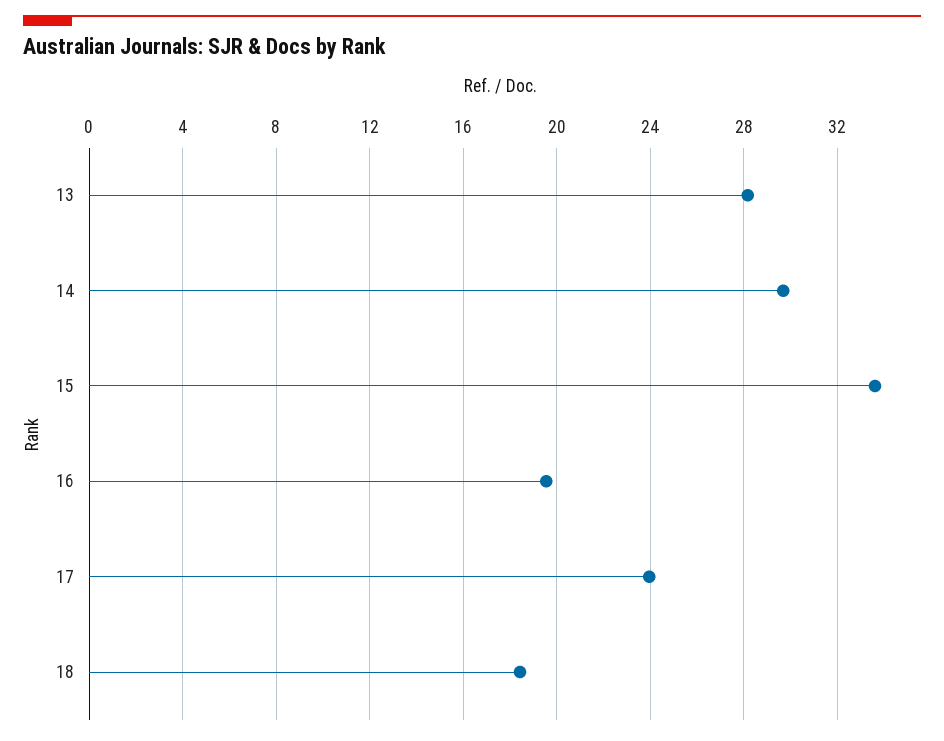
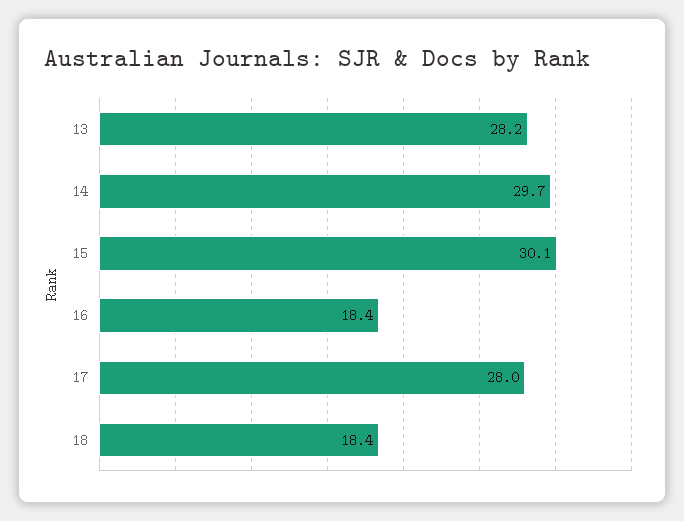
  {
    "13": 28.2,
    "14": 29.7,
-   "15": 33.5,
+   "15": 30.1,
-   "16": 19.5,
+   "16": 18.4,
-   "17": 24,
+   "17": 28,
    "18": 18.4
  }

